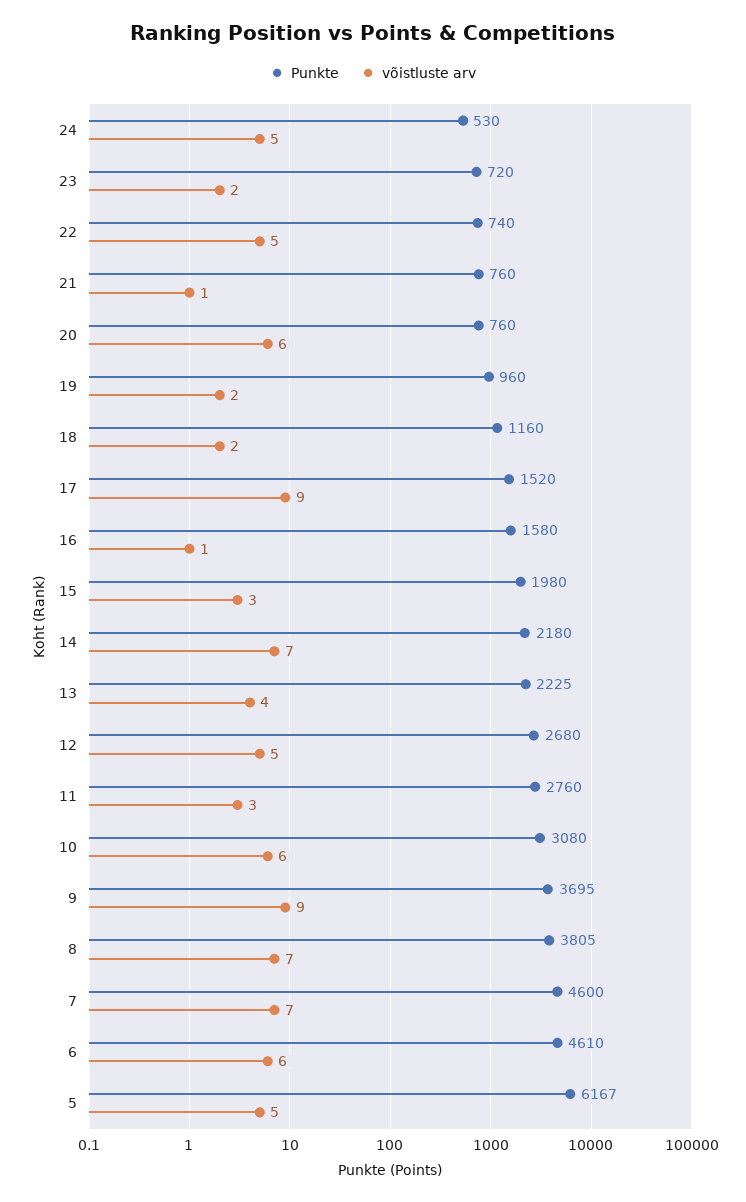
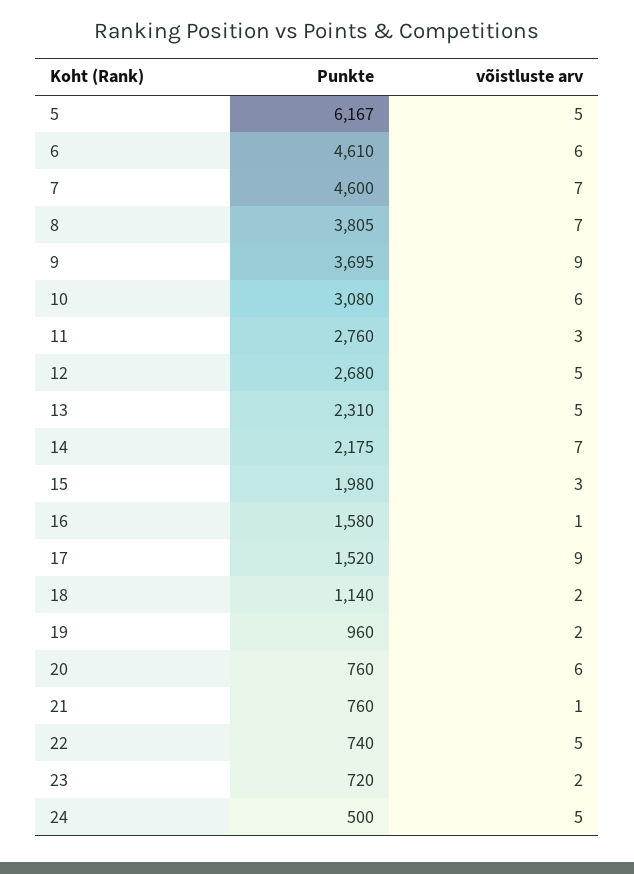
  {
    "Punkte": {
-     "24": 530,
+     "24": 500,
      "23": 720,
      "22": 740,
      "21": 760,
      "20": 760,
      "19": 960,
-     "18": 1160,
+     "18": 1140,
      "17": 1520,
      "16": 1580,
      "15": 1980,
-     "14": 2180,
+     "14": 2175,
-     "13": 2225,
+     "13": 2310,
      "12": 2680,
      "11": 2760,
      "10": 3080,
      "9": 3695,
      "8": 3805,
      "7": 4600,
      "6": 4610,
      "5": 6167
    },
    "võistluste arv": {
      "24": 5,
      "23": 2,
      "22": 5,
      "21": 1,
      "20": 6,
      "19": 2,
      "18": 2,
      "17": 9,
      "16": 1,
      "15": 3,
      "14": 7,
-     "13": 4,
+     "13": 5,
      "12": 5,
      "11": 3,
      "10": 6,
      "9": 9,
      "8": 7,
      "7": 7,
      "6": 6,
      "5": 5
    }
  }

